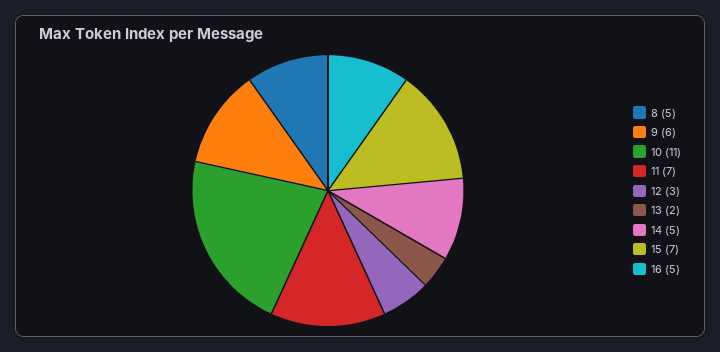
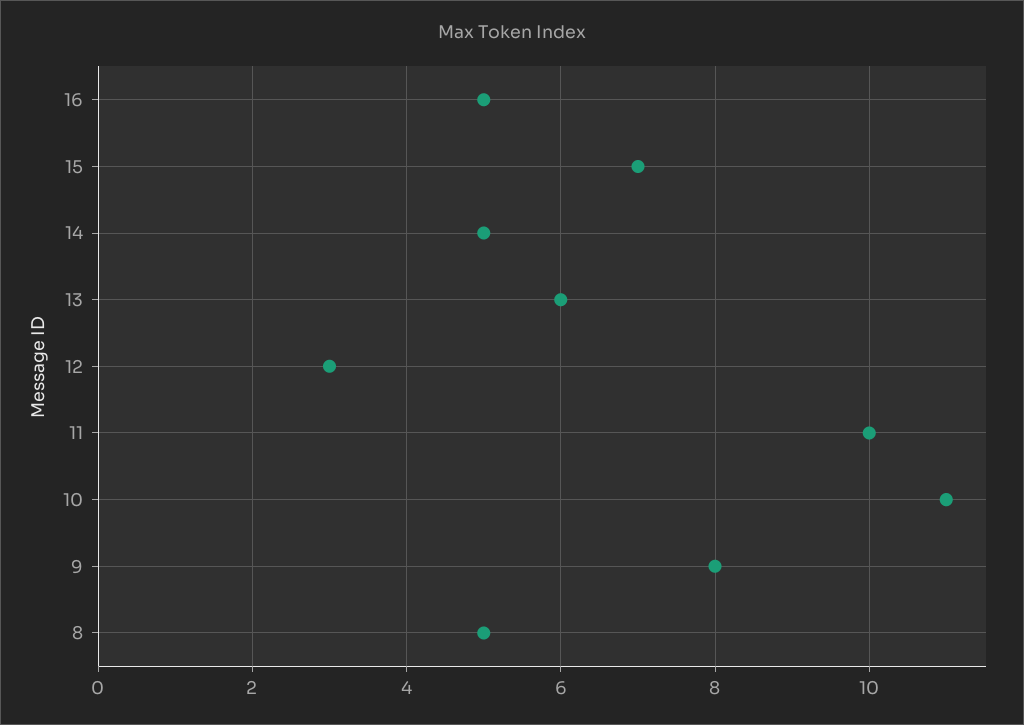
  {
    "8": 5,
-   "9": 6,
+   "9": 8,
    "10": 11,
-   "11": 7,
+   "11": 10,
    "12": 3,
-   "13": 2,
+   "13": 6,
    "14": 5,
    "15": 7,
    "16": 5
  }

